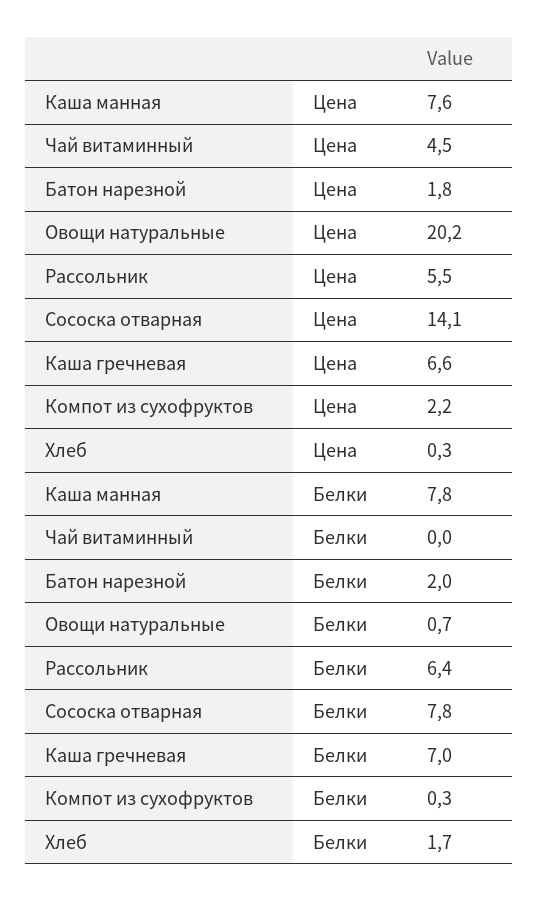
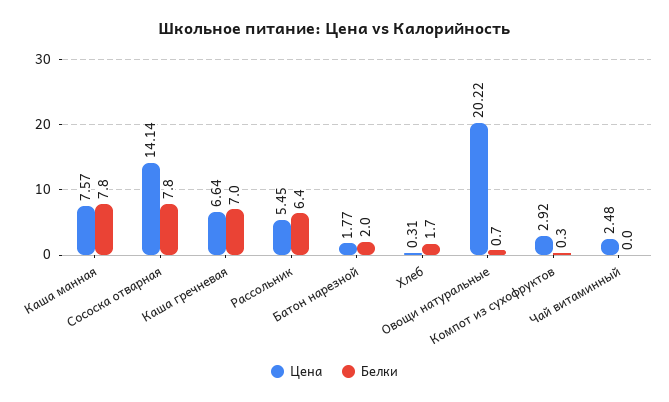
  {
    "Цена": {
      "Каша манная": 7.57,
-     "Чай витаминный": 4.5,
+     "Чай витаминный": 2.48,
      "Батон нарезной": 1.77,
      "Овощи натуральные": 20.22,
      "Рассольник": 5.45,
      "Сососка отварная": 14.14,
      "Каша гречневая": 6.64,
-     "Компот из сухофруктов": 2.2,
+     "Компот из сухофруктов": 2.92,
      "Хлеб": 0.31
    },
    "Белки": {
      "Каша манная": 7.8,
      "Чай витаминный": 0,
      "Батон нарезной": 2,
      "Овощи натуральные": 0.7,
      "Рассольник": 6.4,
      "Сососка отварная": 7.8,
      "Каша гречневая": 7,
      "Компот из сухофруктов": 0.3,
      "Хлеб": 1.7
    }
  }

